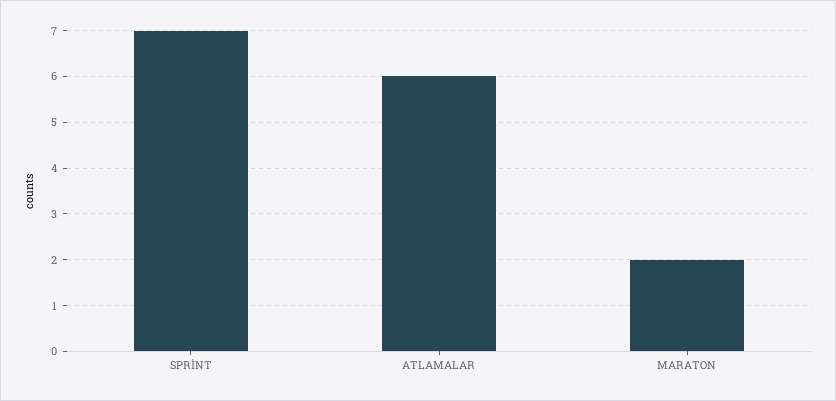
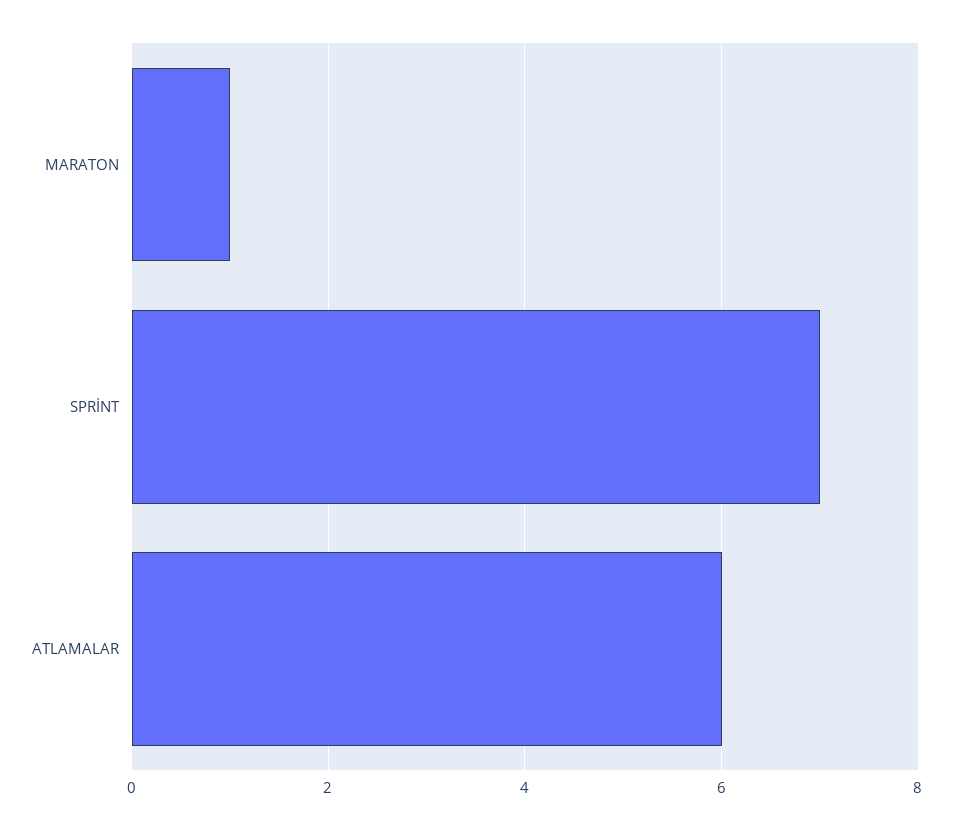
  {
    "SPRİNT": 7,
    "ATLAMALAR": 6,
-   "MARATON": 2
+   "MARATON": 1
  }

